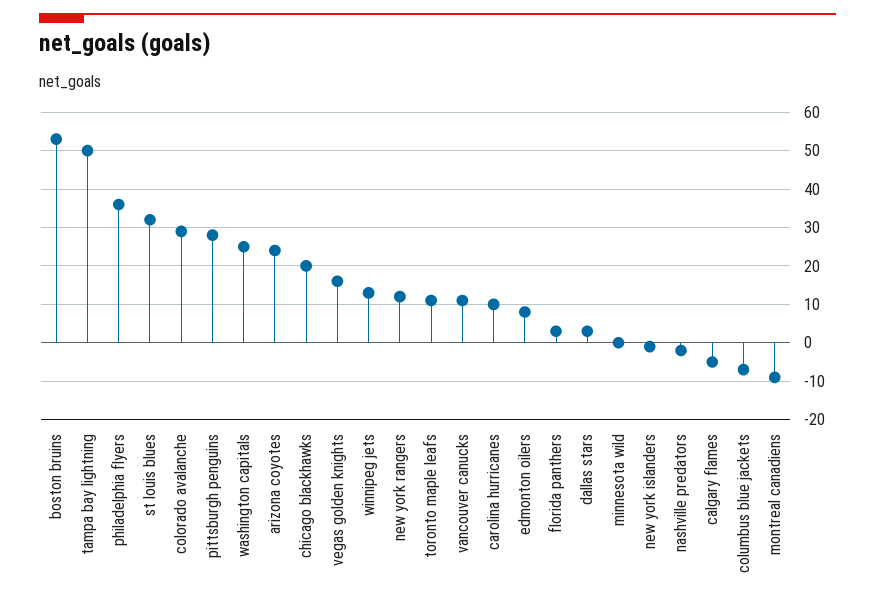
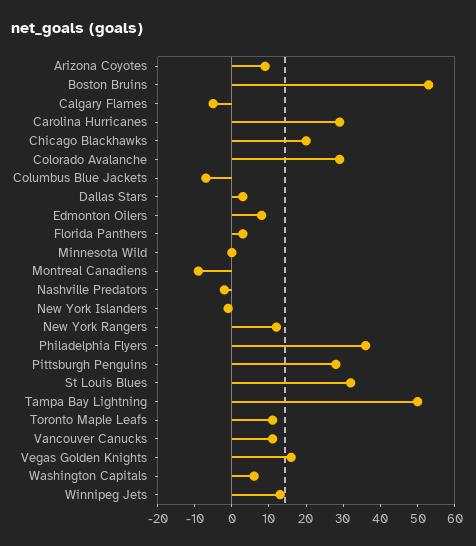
  {
    "boston bruins": 55,
    "tampa bay lightning": 50,
    "philadelphia flyers": 35,
    "st louis blues": 30,
    "colorado avalanche": 30,
    "pittsburgh penguins": 30,
-   "washington capitals": 25,
+   "washington capitals": 5,
-   "arizona coyotes": 25,
+   "arizona coyotes": 10,
    "chicago blackhawks": 20,
    "vegas golden knights": 15,
    "winnipeg jets": 15,
    "new york rangers": 10,
    "toronto maple leafs": 10,
    "vancouver canucks": 10,
-   "carolina hurricanes": 10,
+   "carolina hurricanes": 30,
    "edmonton oilers": 10,
    "florida panthers": 5,
    "dallas stars": 5,
    "minnesota wild": 0,
    "new york islanders": 0,
    "nashville predators": 0,
    "calgary flames": -5,
    "columbus blue jackets": -5,
    "montreal canadiens": -10
  }

